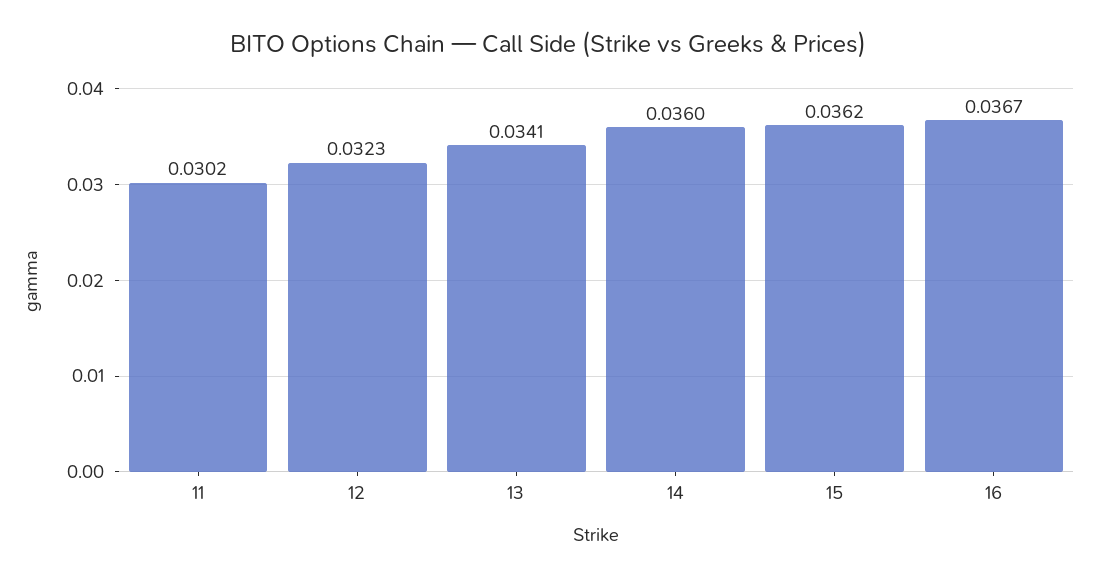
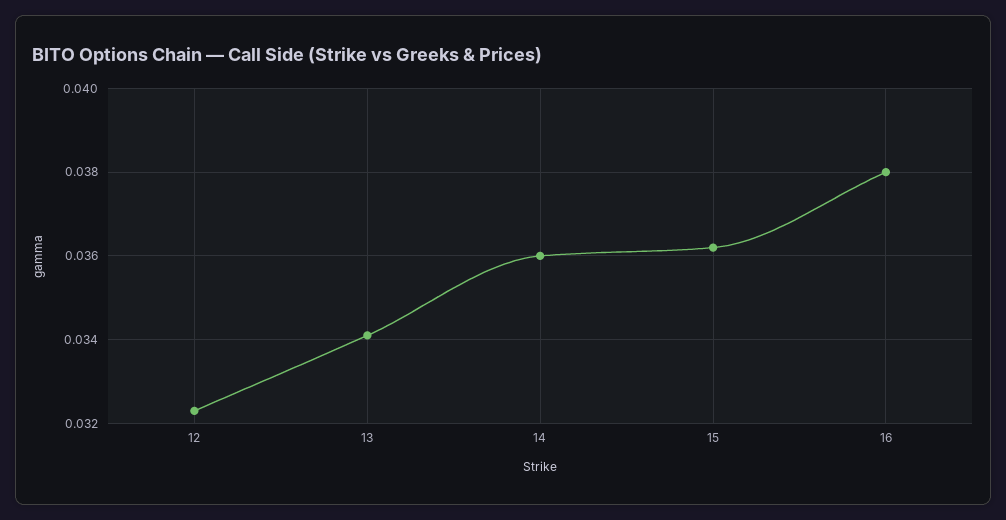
  {
-   "11": 0.0302,
    "12": 0.0323,
    "13": 0.0341,
    "14": 0.036,
    "15": 0.0362,
-   "16": 0.0367
+   "16": 0.038
  }

